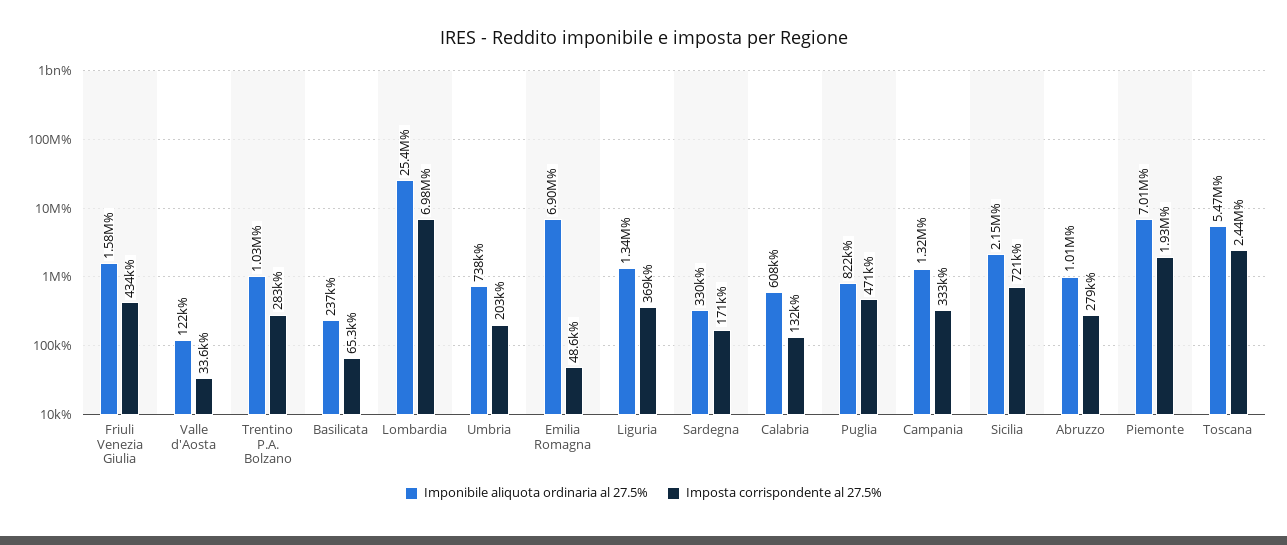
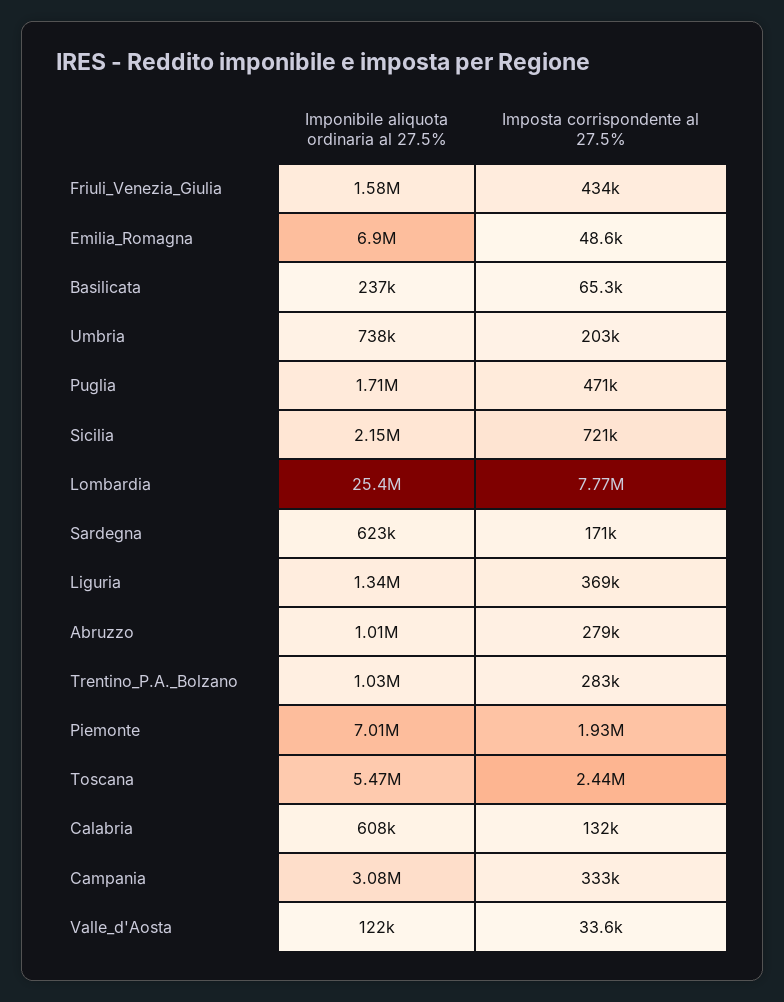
  {
    "Imponibile aliquota ordinaria al 27.5%": {
      "Friuli Venezia Giulia": 1580000,
      "Valle d'Aosta": 122000,
      "Trentino P.A. Bolzano": 1030000,
      "Basilicata": 237000,
      "Lombardia": 25400000,
      "Umbria": 738000,
      "Emilia Romagna": 6900000,
      "Liguria": 1340000,
-     "Sardegna": 330000,
+     "Sardegna": 623000,
      "Calabria": 608000,
-     "Puglia": 822000,
+     "Puglia": 1710000,
-     "Campania": 1320000,
+     "Campania": 3080000,
      "Sicilia": 2150000,
      "Abruzzo": 1010000,
      "Piemonte": 7010000,
      "Toscana": 5470000
    },
    "Imposta corrispondente al 27.5%": {
      "Friuli Venezia Giulia": 434000,
      "Valle d'Aosta": 33600,
      "Trentino P.A. Bolzano": 283000,
      "Basilicata": 65300,
-     "Lombardia": 6980000,
+     "Lombardia": 7770000,
      "Umbria": 203000,
      "Emilia Romagna": 48600,
      "Liguria": 369000,
      "Sardegna": 171000,
      "Calabria": 132000,
      "Puglia": 471000,
      "Campania": 333000,
      "Sicilia": 721000,
      "Abruzzo": 279000,
      "Piemonte": 1930000,
      "Toscana": 2440000
    }
  }

